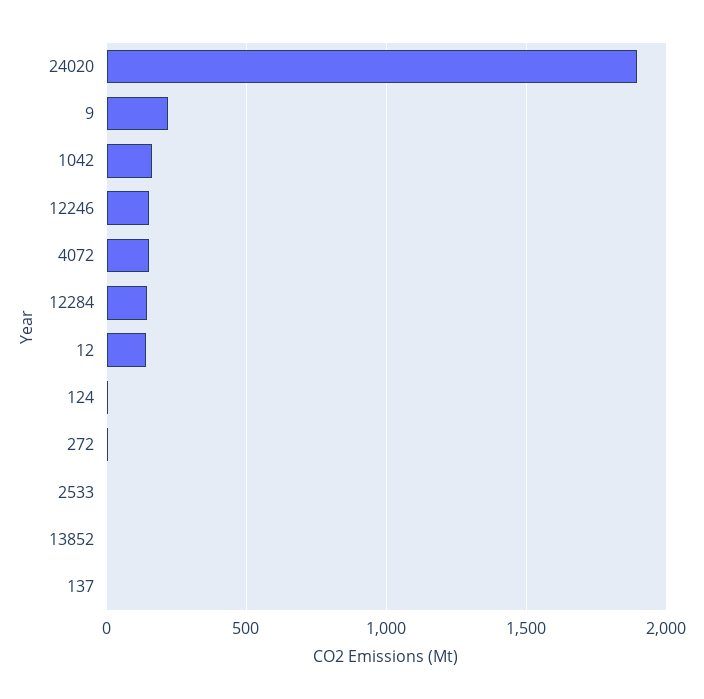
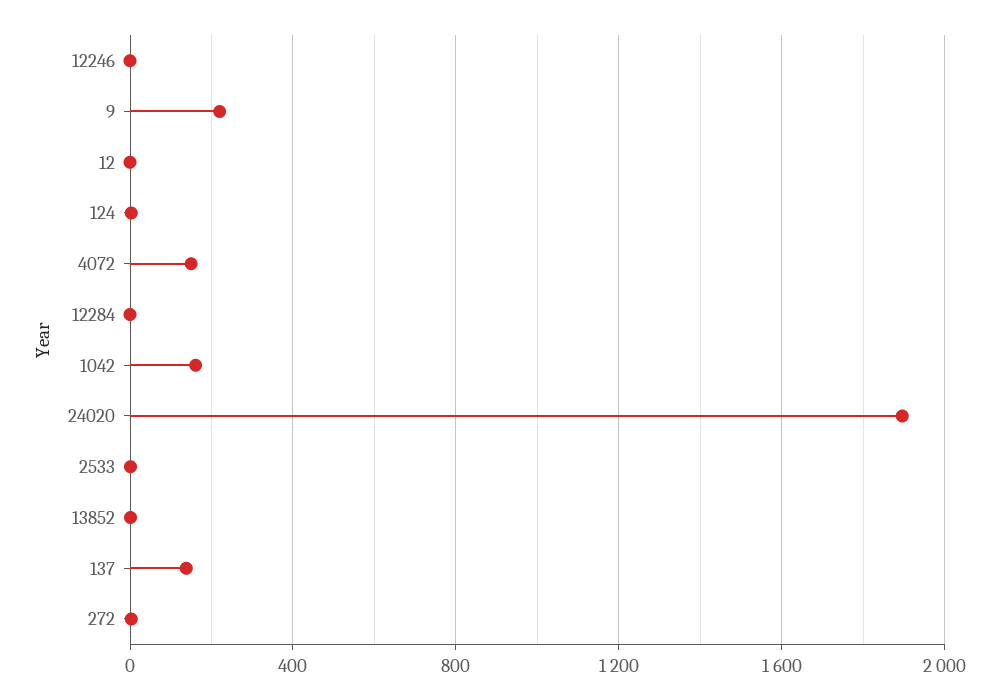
  {
    "24020": 1900,
    "9": 200,
    "1042": 150,
-   "12246": 150,
+   "12246": 0,
    "4072": 150,
-   "12284": 150,
+   "12284": 0,
-   "12": 150,
+   "12": 0,
    "124": 0,
    "272": 0,
    "2533": 0,
    "13852": 0,
-   "137": 0
+   "137": 150
  }

